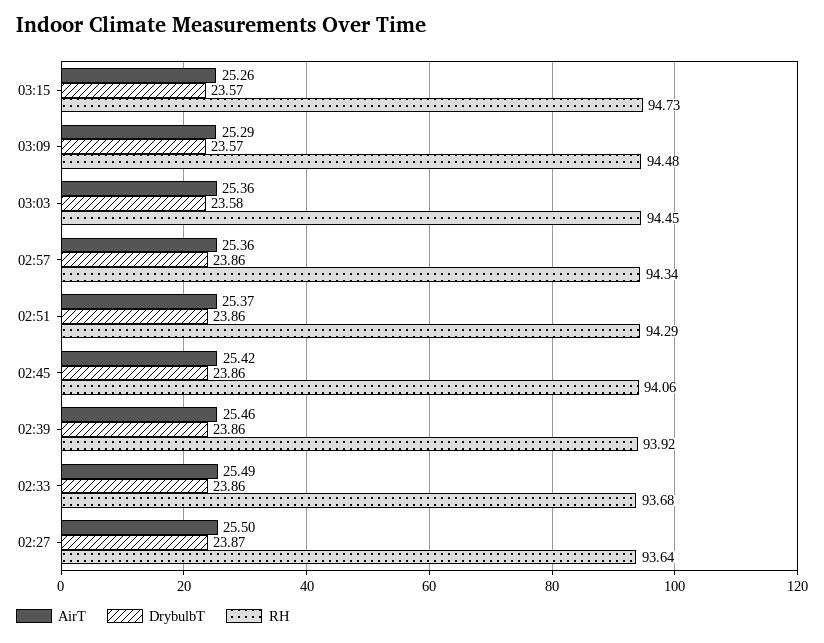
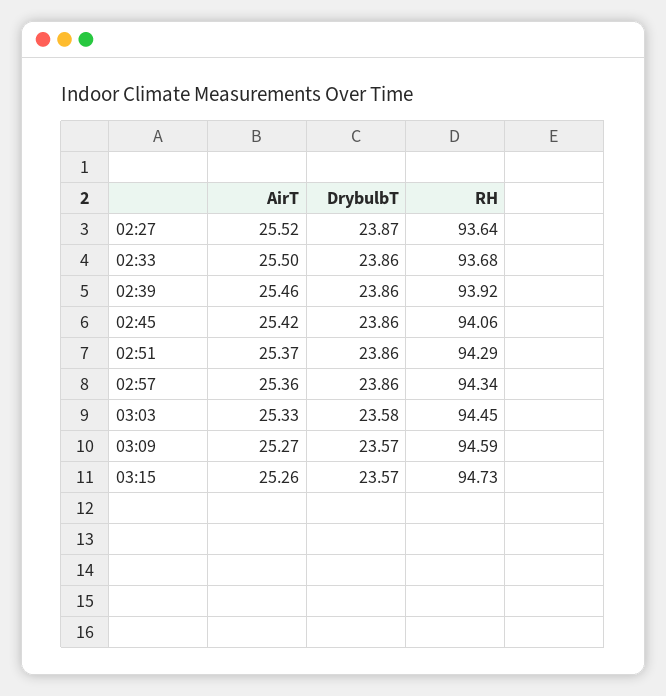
  {
    "AirT": {
      "03:15": 25.26,
-     "03:09": 25.29,
+     "03:09": 25.27,
-     "03:03": 25.36,
+     "03:03": 25.33,
      "02:57": 25.36,
      "02:51": 25.37,
      "02:45": 25.42,
      "02:39": 25.46,
-     "02:33": 25.49,
+     "02:33": 25.5,
-     "02:27": 25.5
+     "02:27": 25.52
    },
    "DrybulbT": {
      "03:15": 23.57,
      "03:09": 23.57,
      "03:03": 23.58,
      "02:57": 23.86,
      "02:51": 23.86,
      "02:45": 23.86,
      "02:39": 23.86,
      "02:33": 23.86,
      "02:27": 23.87
    },
    "RH": {
      "03:15": 94.73,
-     "03:09": 94.48,
+     "03:09": 94.59,
      "03:03": 94.45,
      "02:57": 94.34,
      "02:51": 94.29,
      "02:45": 94.06,
      "02:39": 93.92,
      "02:33": 93.68,
      "02:27": 93.64
    }
  }

